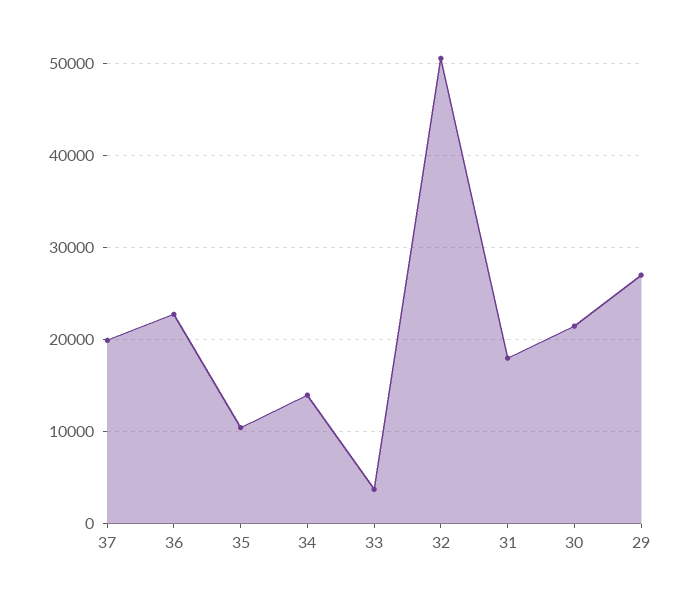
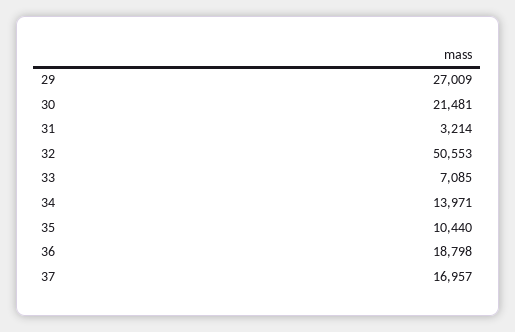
  {
-   "37": 20000,
+   "37": 16957,
-   "36": 23000,
+   "36": 18798,
    "35": 10440,
    "34": 13971,
-   "33": 4000,
+   "33": 7085,
    "32": 50553,
-   "31": 18000,
+   "31": 3214,
    "30": 21481,
    "29": 27009
  }

